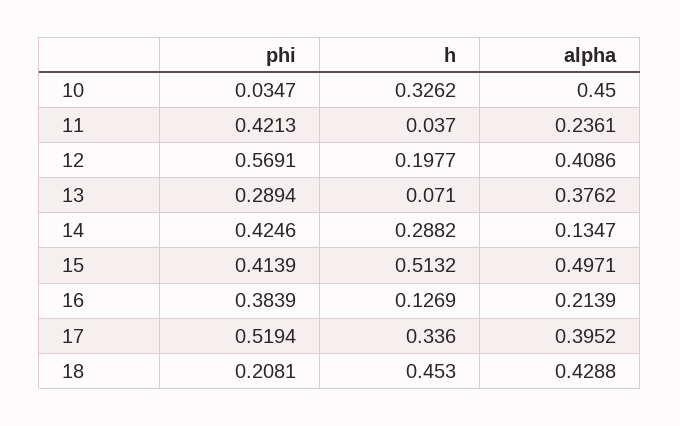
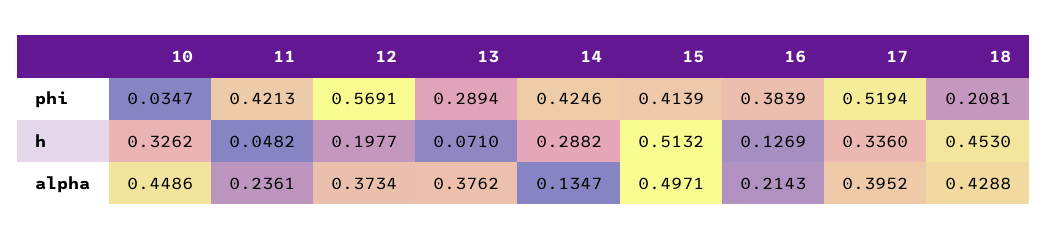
  {
    "phi": {
      "10": 0.0347,
      "11": 0.4213,
      "12": 0.5691,
      "13": 0.2894,
      "14": 0.4246,
      "15": 0.4139,
      "16": 0.3839,
      "17": 0.5194,
      "18": 0.2081
    },
    "h": {
      "10": 0.3262,
-     "11": 0.037,
+     "11": 0.0482,
      "12": 0.1977,
      "13": 0.071,
      "14": 0.2882,
      "15": 0.5132,
      "16": 0.1269,
      "17": 0.336,
      "18": 0.453
    },
    "alpha": {
-     "10": 0.45,
+     "10": 0.4486,
      "11": 0.2361,
-     "12": 0.4086,
+     "12": 0.3734,
      "13": 0.3762,
      "14": 0.1347,
      "15": 0.4971,
-     "16": 0.2139,
+     "16": 0.2143,
      "17": 0.3952,
      "18": 0.4288
    }
  }

